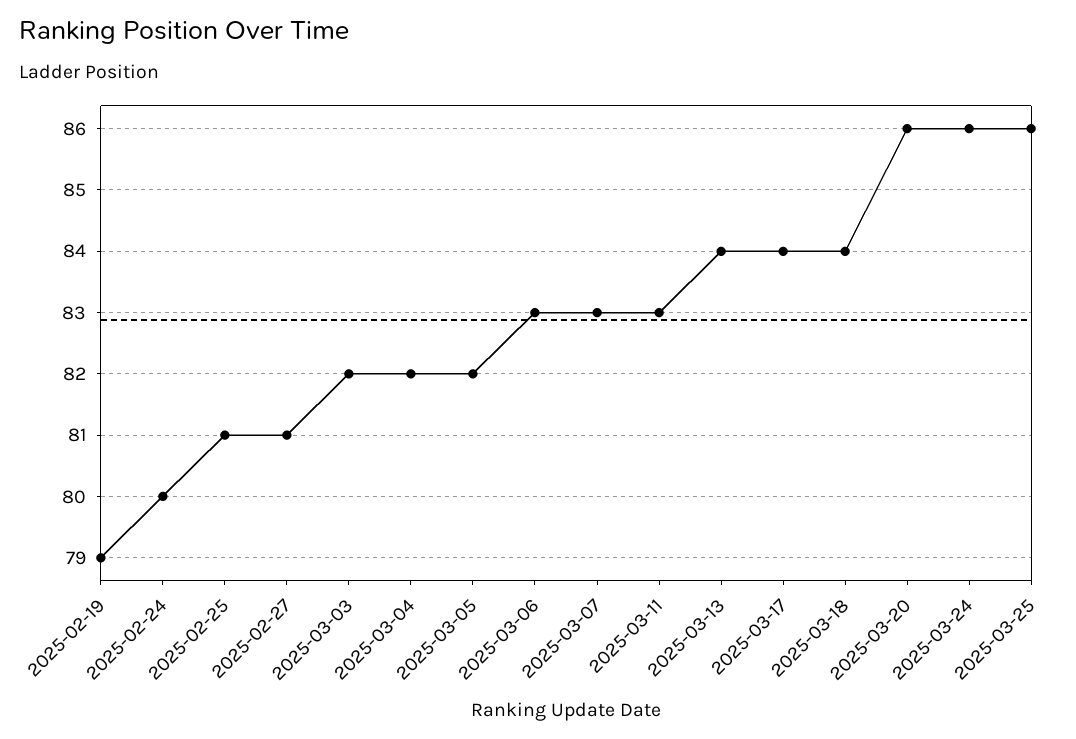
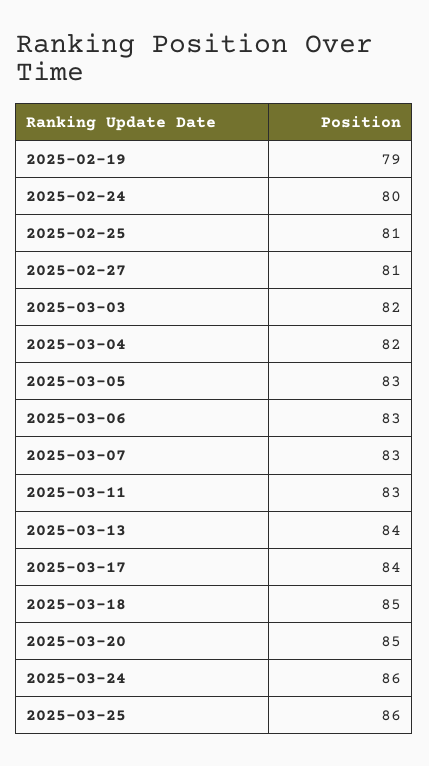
  {
    "2025-02-19": 79,
    "2025-02-24": 80,
    "2025-02-25": 81,
    "2025-02-27": 81,
    "2025-03-03": 82,
    "2025-03-04": 82,
-   "2025-03-05": 82,
+   "2025-03-05": 83,
    "2025-03-06": 83,
    "2025-03-07": 83,
    "2025-03-11": 83,
    "2025-03-13": 84,
    "2025-03-17": 84,
-   "2025-03-18": 84,
+   "2025-03-18": 85,
-   "2025-03-20": 86,
+   "2025-03-20": 85,
    "2025-03-24": 86,
    "2025-03-25": 86
  }

